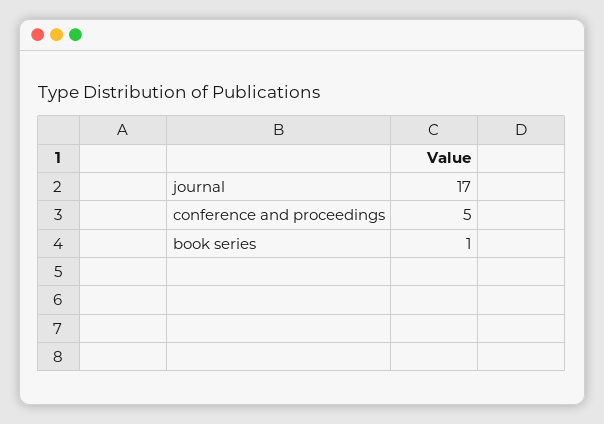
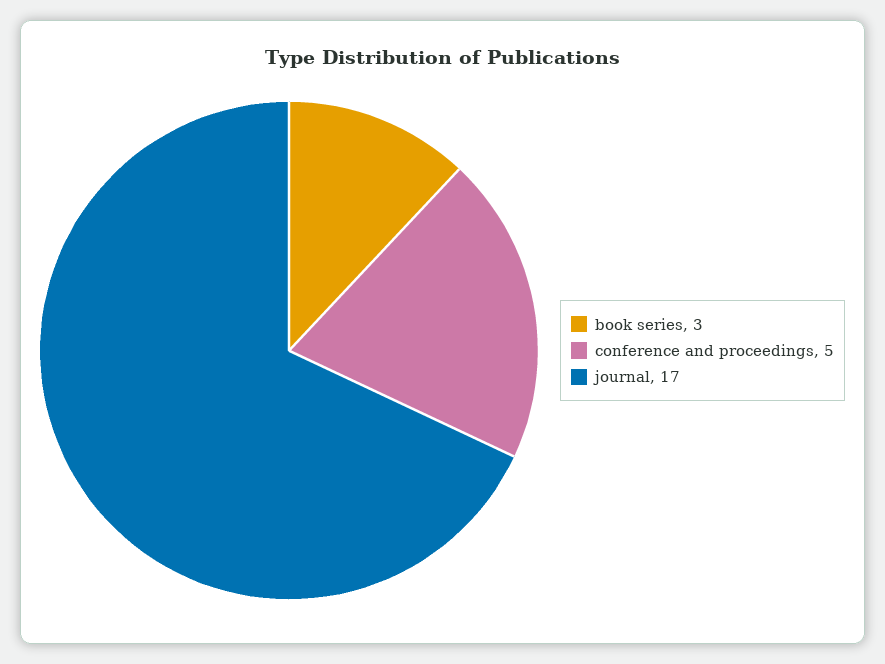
  {
    "journal": 17,
    "conference and proceedings": 5,
-   "book series": 1
+   "book series": 3
  }

